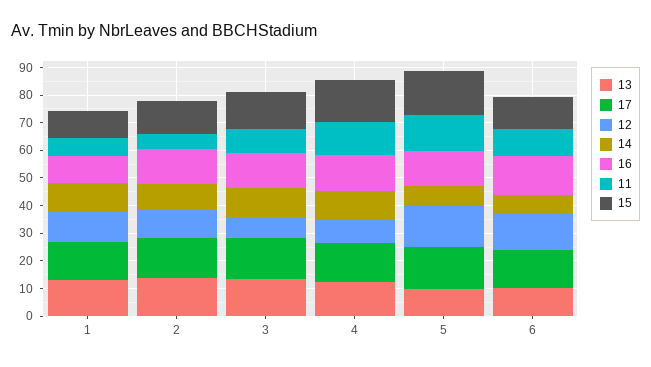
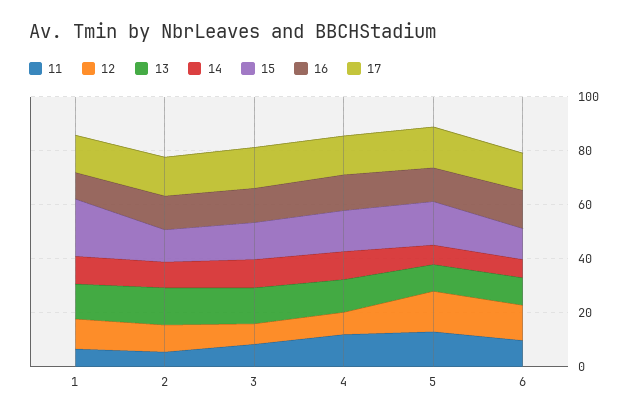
  {
    "13": {
      "1": 15,
      "2": 15,
      "3": 15,
      "4": 10,
      "5": 10,
      "6": 10
    },
    "17": {
      "1": 15,
      "2": 15,
      "3": 15,
      "4": 15,
      "5": 15,
      "6": 15
    },
    "12": {
      "1": 10,
      "2": 10,
      "3": 10,
      "4": 10,
      "5": 15,
      "6": 15
    },
    "14": {
      "1": 10,
      "2": 10,
      "3": 10,
      "4": 10,
      "5": 5,
      "6": 5
    },
    "16": {
      "1": 10,
      "2": 15,
      "3": 15,
      "4": 15,
      "5": 15,
      "6": 15
    },
    "11": {
      "1": 5,
      "2": 5,
      "3": 10,
      "4": 10,
      "5": 15,
      "6": 10
    },
    "15": {
-     "1": 10,
+     "1": 20,
      "2": 10,
      "3": 15,
      "4": 15,
      "5": 15,
      "6": 10
    }
  }

